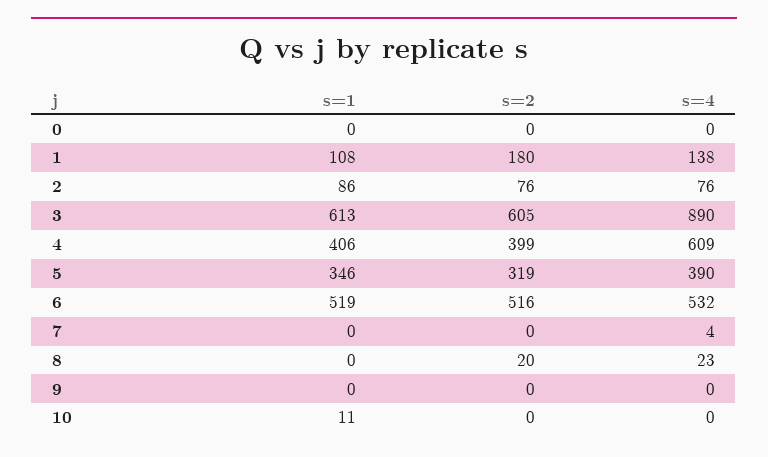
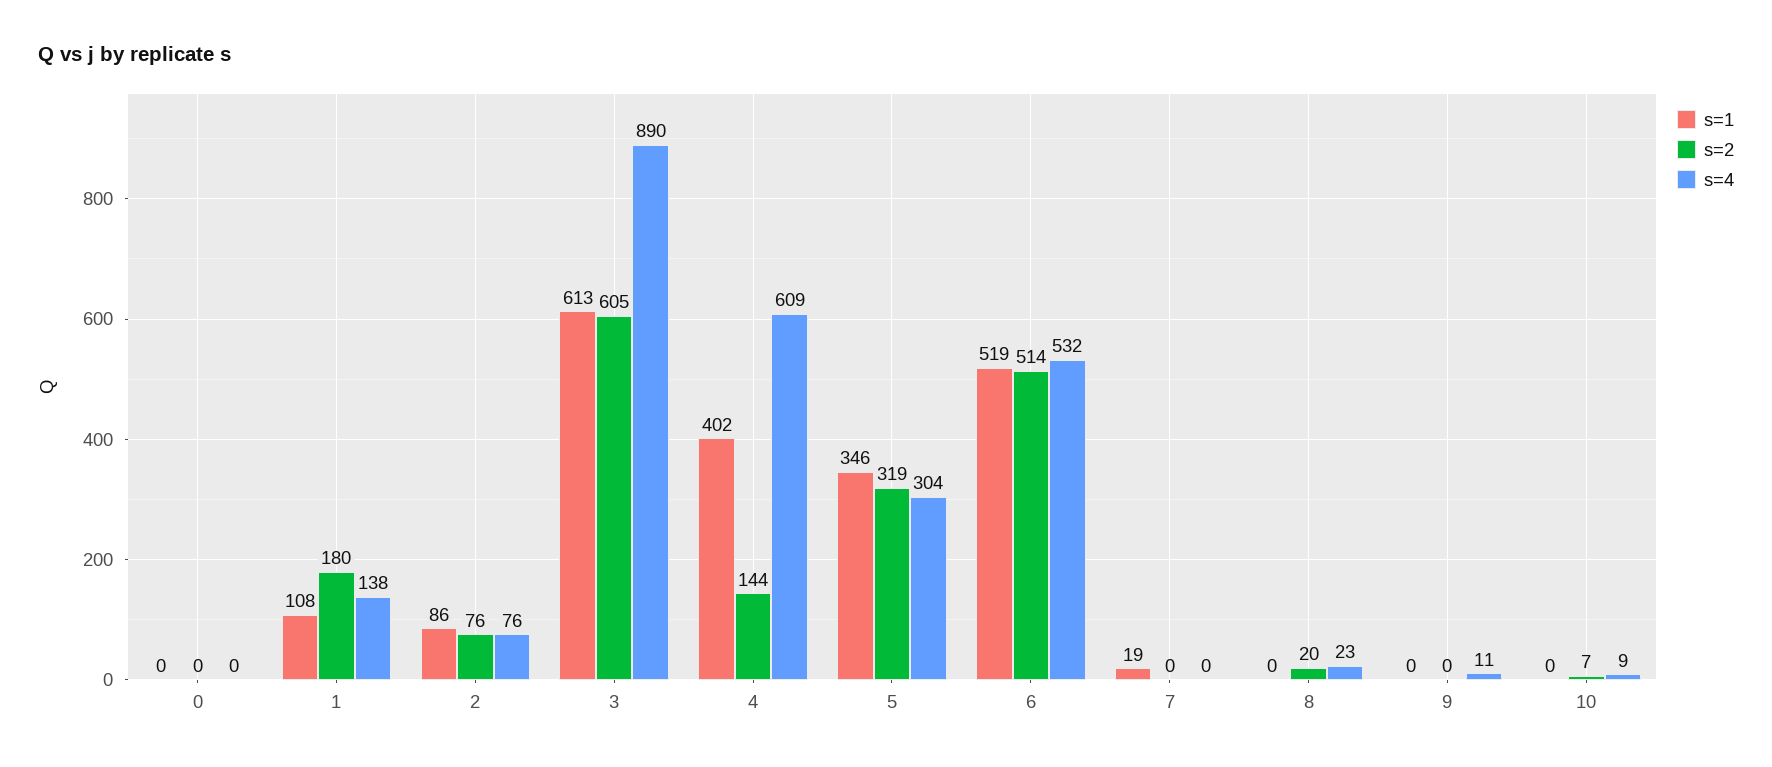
  {
    "s=1": {
      "0": 0,
      "1": 108,
      "2": 86,
      "3": 613,
-     "4": 406,
+     "4": 402,
      "5": 346,
      "6": 519,
-     "7": 0,
+     "7": 19,
      "8": 0,
      "9": 0,
-     "10": 11
+     "10": 0
    },
    "s=2": {
      "0": 0,
      "1": 180,
      "2": 76,
      "3": 605,
-     "4": 399,
+     "4": 144,
      "5": 319,
-     "6": 516,
+     "6": 514,
      "7": 0,
      "8": 20,
      "9": 0,
-     "10": 0
+     "10": 7
    },
    "s=4": {
      "0": 0,
      "1": 138,
      "2": 76,
      "3": 890,
      "4": 609,
-     "5": 390,
+     "5": 304,
      "6": 532,
-     "7": 4,
+     "7": 0,
      "8": 23,
-     "9": 0,
+     "9": 11,
-     "10": 0
+     "10": 9
    }
  }

